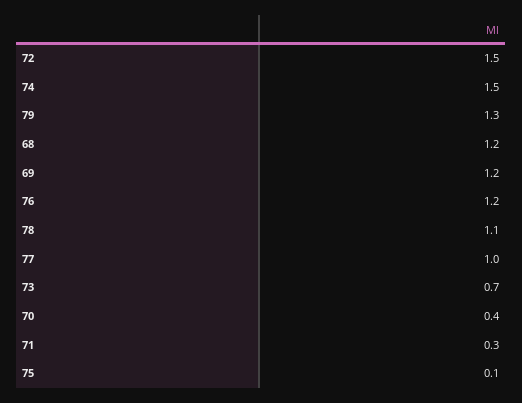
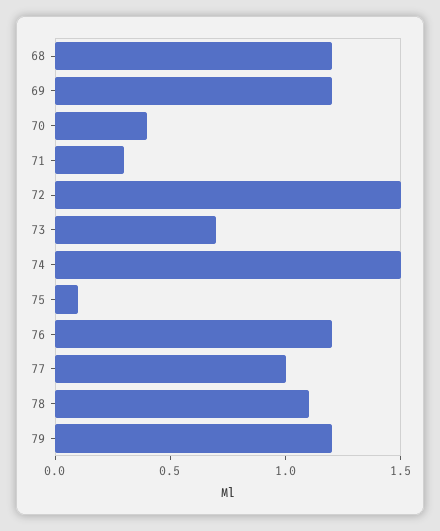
  {
    "72": 1.5,
    "74": 1.5,
-   "79": 1.3,
+   "79": 1.2,
    "68": 1.2,
    "69": 1.2,
    "76": 1.2,
    "78": 1.1,
    "77": 1,
    "73": 0.7,
    "70": 0.4,
    "71": 0.3,
    "75": 0.1
  }

